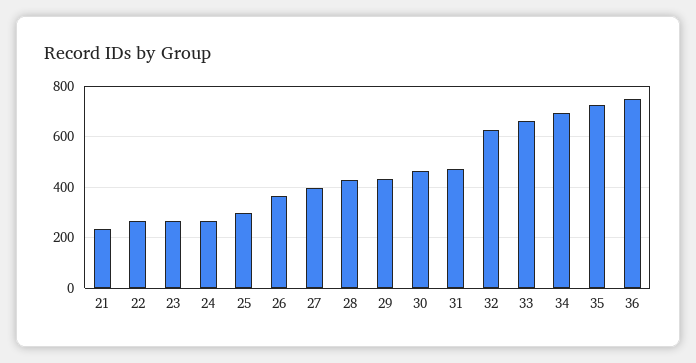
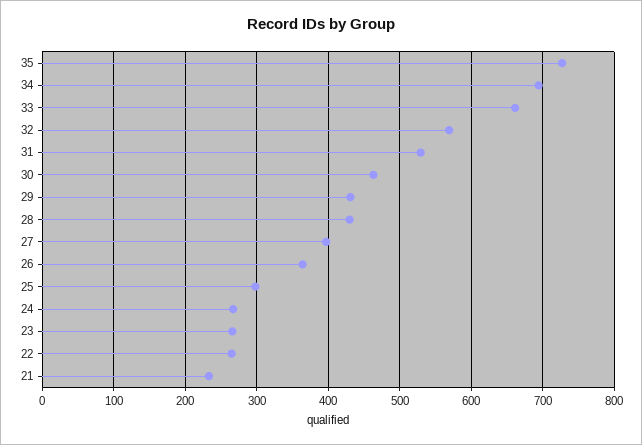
  {
    "21": 230,
    "22": 270,
    "23": 270,
    "24": 270,
    "25": 300,
    "26": 360,
    "27": 400,
    "28": 430,
    "29": 430,
    "30": 460,
-   "31": 475,
+   "31": 530,
-   "32": 625,
+   "32": 570,
    "33": 660,
    "34": 690,
-   "35": 730,
+   "35": 730
-   "36": 750
  }

